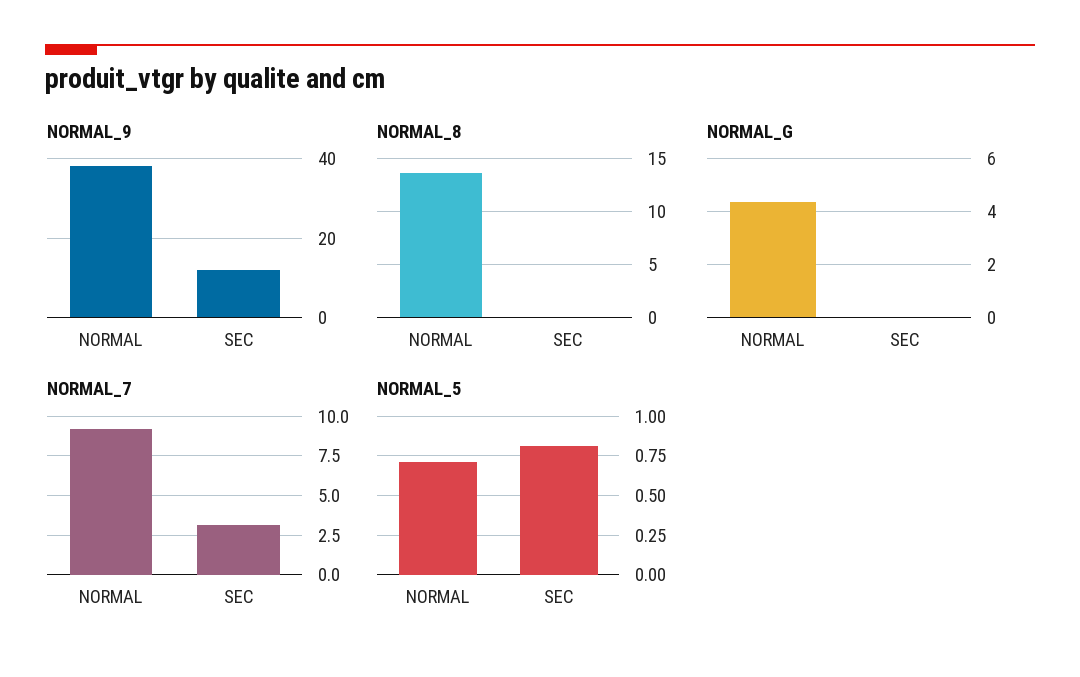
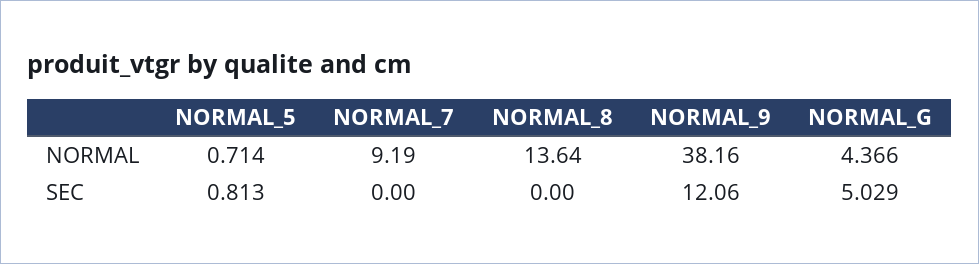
  {
    "NORMAL_9": {
      "NORMAL": 38.16,
      "SEC": 12.06
    },
    "NORMAL_8": {
      "NORMAL": 13.64,
      "SEC": 0
    },
    "NORMAL_G": {
      "NORMAL": 4.366,
-     "SEC": 0
+     "SEC": 5.029
    },
    "NORMAL_7": {
      "NORMAL": 9.19,
-     "SEC": 3
+     "SEC": 0
    },
    "NORMAL_5": {
      "NORMAL": 0.714,
      "SEC": 0.813
    }
  }

